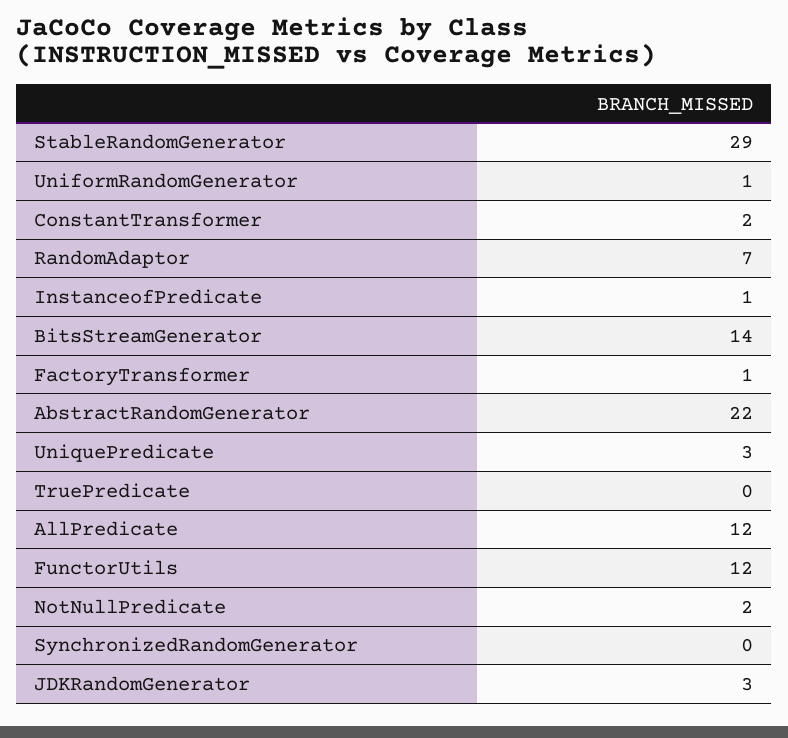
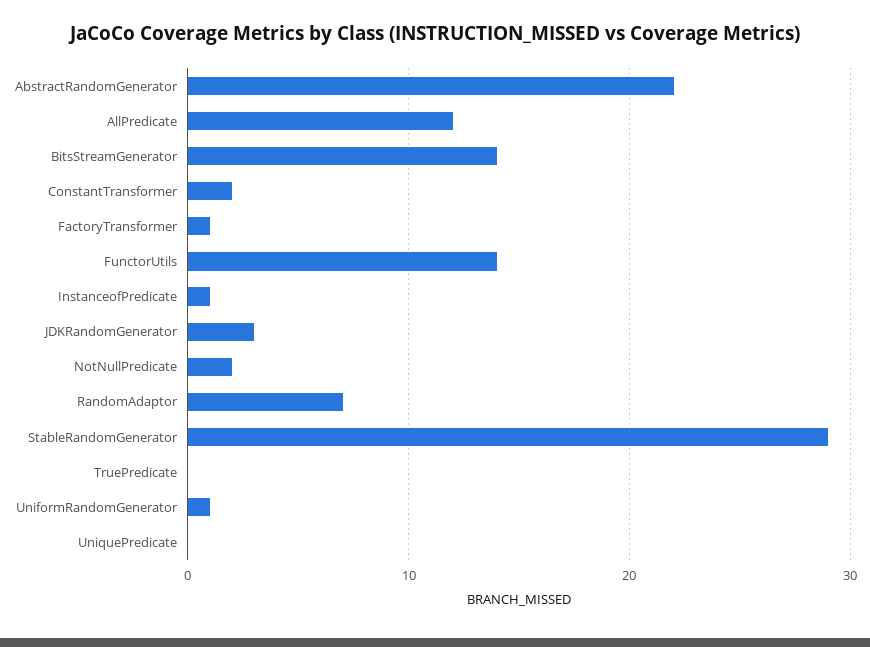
  {
    "StableRandomGenerator": 29,
    "UniformRandomGenerator": 1,
    "ConstantTransformer": 2,
    "RandomAdaptor": 7,
    "InstanceofPredicate": 1,
    "BitsStreamGenerator": 14,
    "FactoryTransformer": 1,
    "AbstractRandomGenerator": 22,
-   "UniquePredicate": 3,
+   "UniquePredicate": 0,
    "TruePredicate": 0,
    "AllPredicate": 12,
-   "FunctorUtils": 12,
+   "FunctorUtils": 14,
    "NotNullPredicate": 2,
-   "SynchronizedRandomGenerator": 0,
    "JDKRandomGenerator": 3
  }

